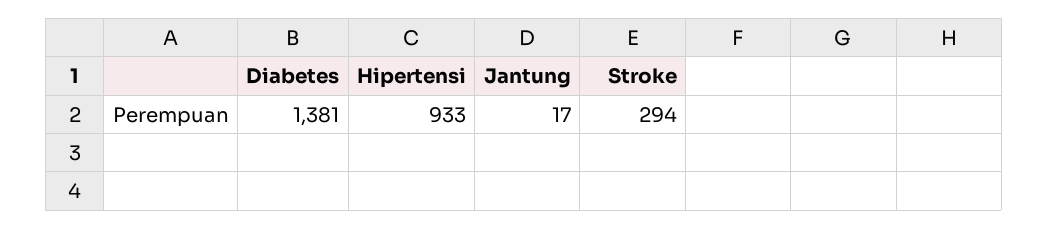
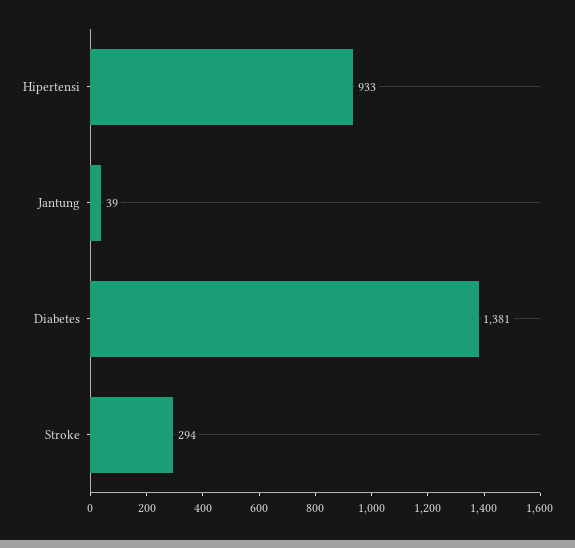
  {
    "Diabetes": 1381,
    "Hipertensi": 933,
-   "Jantung": 17,
+   "Jantung": 39,
    "Stroke": 294
  }

